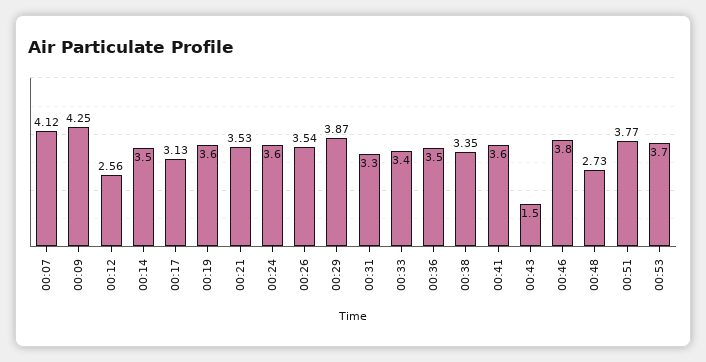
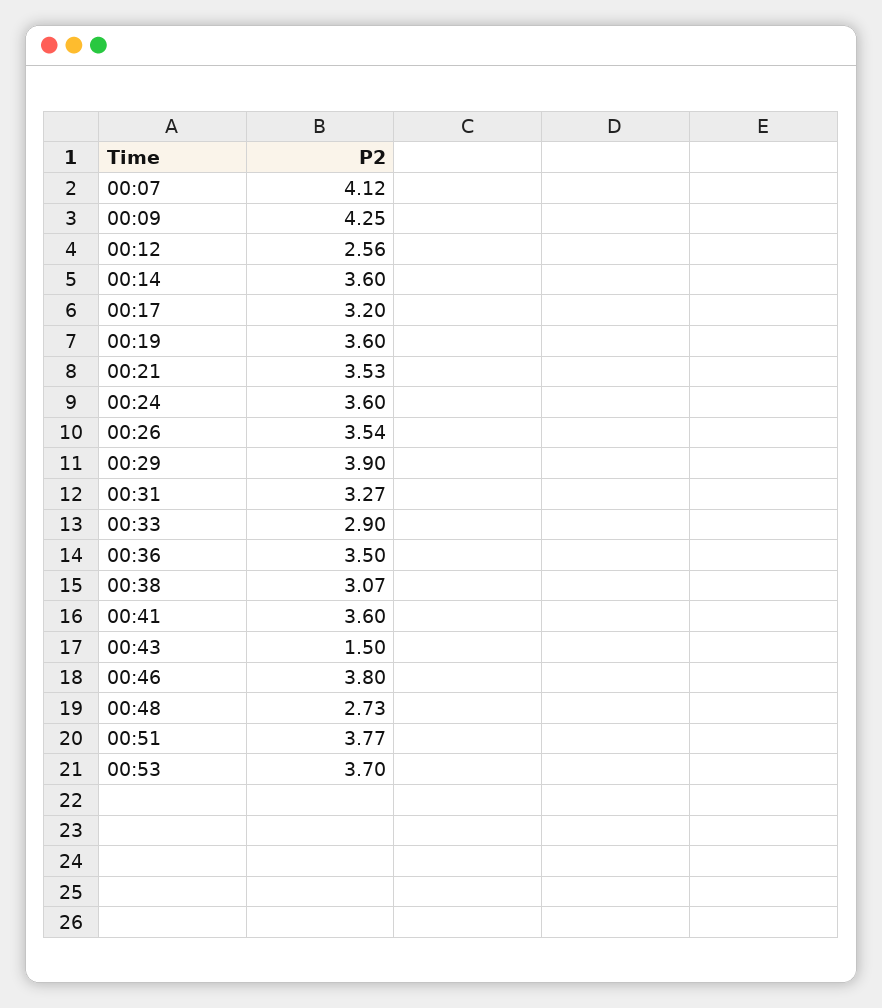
  {
    "00:07": 4.12,
    "00:09": 4.25,
    "00:12": 2.56,
-   "00:14": 3.5,
+   "00:14": 3.6,
-   "00:17": 3.13,
+   "00:17": 3.2,
    "00:19": 3.6,
    "00:21": 3.53,
    "00:24": 3.6,
    "00:26": 3.54,
-   "00:29": 3.87,
+   "00:29": 3.9,
-   "00:31": 3.3,
+   "00:31": 3.27,
-   "00:33": 3.4,
+   "00:33": 2.9,
    "00:36": 3.5,
-   "00:38": 3.35,
+   "00:38": 3.07,
    "00:41": 3.6,
    "00:43": 1.5,
    "00:46": 3.8,
    "00:48": 2.73,
    "00:51": 3.77,
    "00:53": 3.7
  }

